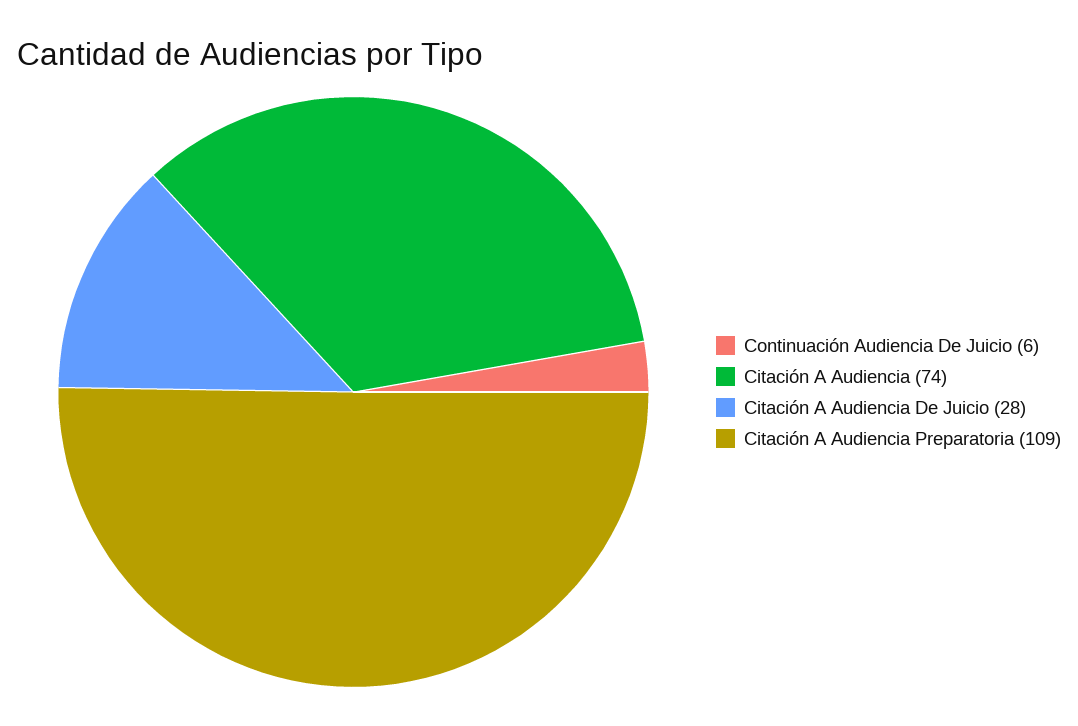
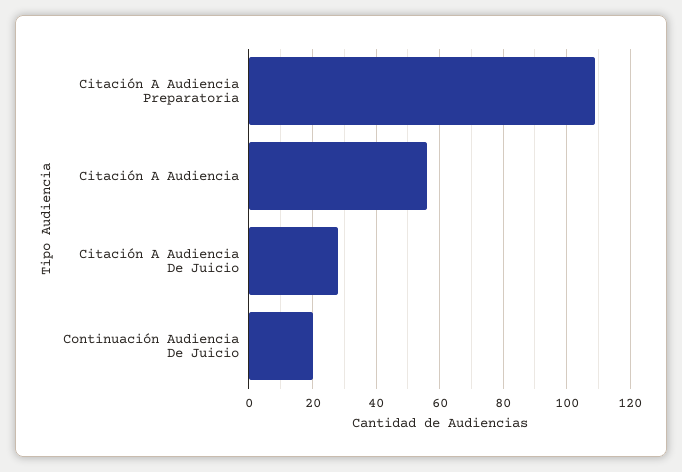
  {
-   "Continuación Audiencia De Juicio": 6,
+   "Continuación Audiencia De Juicio": 20,
-   "Citación A Audiencia": 74,
+   "Citación A Audiencia": 55,
    "Citación A Audiencia De Juicio": 28,
    "Citación A Audiencia Preparatoria": 109
  }

